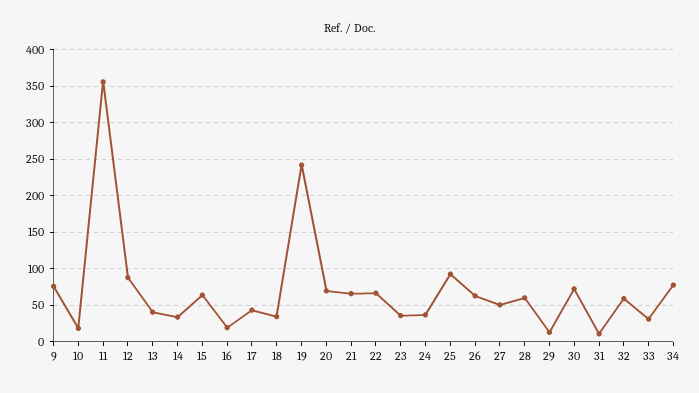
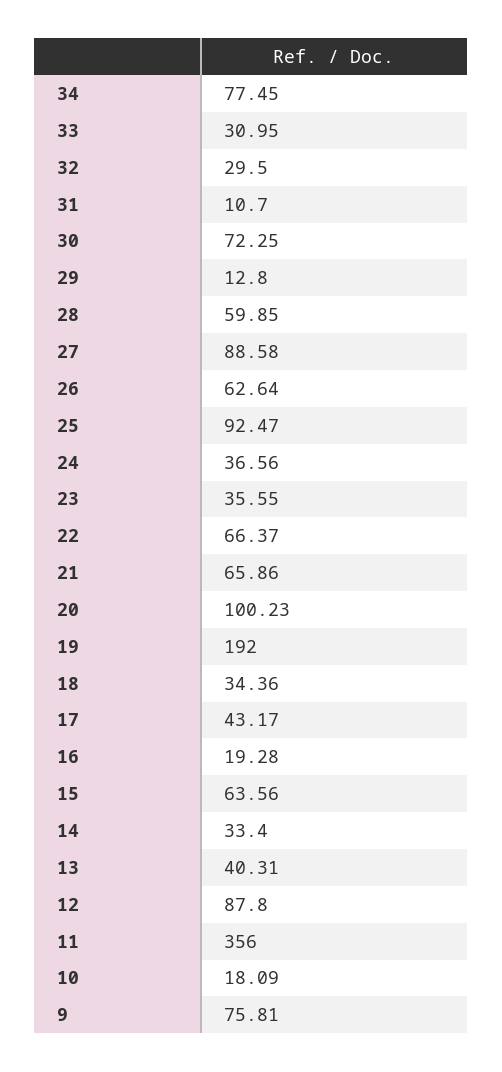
  {
    "9": 75.81,
    "10": 18.09,
    "11": 356,
    "12": 87.8,
    "13": 40.31,
    "14": 33.4,
    "15": 63.56,
    "16": 19.28,
    "17": 43.17,
    "18": 34.36,
-   "19": 240,
+   "19": 192,
-   "20": 70,
+   "20": 100.23,
    "21": 65.86,
    "22": 66.37,
    "23": 35.55,
    "24": 36.56,
    "25": 92.47,
    "26": 62.64,
-   "27": 50,
+   "27": 88.58,
    "28": 59.85,
    "29": 12.8,
    "30": 72.25,
    "31": 10.7,
-   "32": 60,
+   "32": 29.5,
    "33": 30.95,
    "34": 77.45
  }

